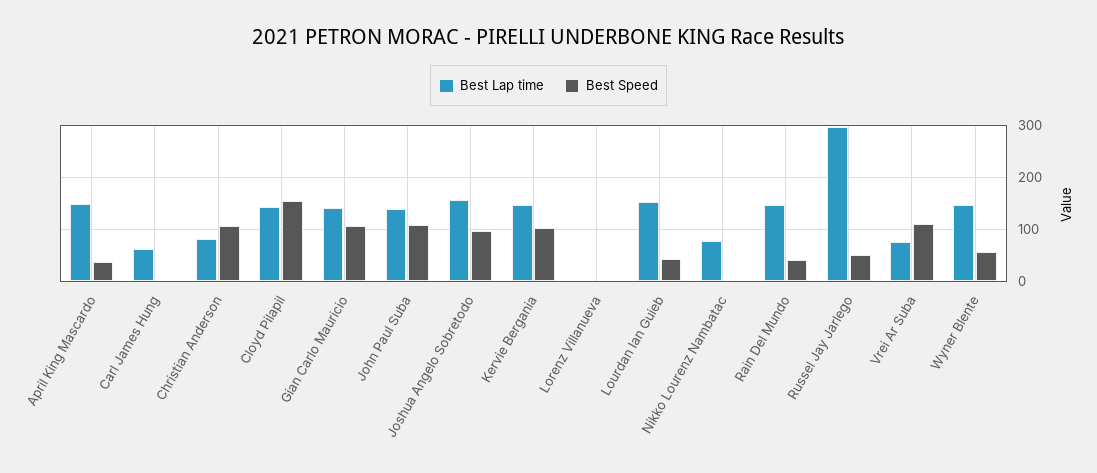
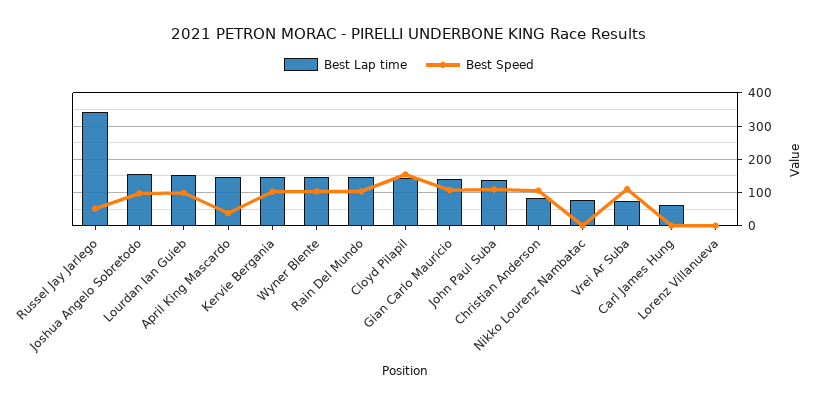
  {
    "Best Lap time": {
      "April King Mascardo": 140,
      "Carl James Hung": 60,
      "Christian Anderson": 80,
      "Cloyd Pilapil": 140,
      "Gian Carlo Mauricio": 140,
      "John Paul Suba": 140,
      "Joshua Angelo Sobretodo": 160,
      "Kervie Bergania": 140,
      "Lorenz Villanueva": 0,
      "Lourdan Ian Guieb": 160,
      "Nikko Lourenz Nambatac": 80,
      "Rain Del Mundo": 140,
-     "Russel Jay Jarlego": 300,
+     "Russel Jay Jarlego": 340,
      "Vrei Ar Suba": 80,
      "Wyner Blente": 140
    },
    "Best Speed": {
      "April King Mascardo": 40,
      "Carl James Hung": 0,
      "Christian Anderson": 100,
      "Cloyd Pilapil": 160,
      "Gian Carlo Mauricio": 100,
      "John Paul Suba": 100,
      "Joshua Angelo Sobretodo": 100,
      "Kervie Bergania": 100,
      "Lorenz Villanueva": 0,
-     "Lourdan Ian Guieb": 40,
+     "Lourdan Ian Guieb": 100,
      "Nikko Lourenz Nambatac": 0,
-     "Rain Del Mundo": 40,
+     "Rain Del Mundo": 100,
      "Russel Jay Jarlego": 60,
      "Vrei Ar Suba": 120,
-     "Wyner Blente": 60
+     "Wyner Blente": 100
    }
  }

